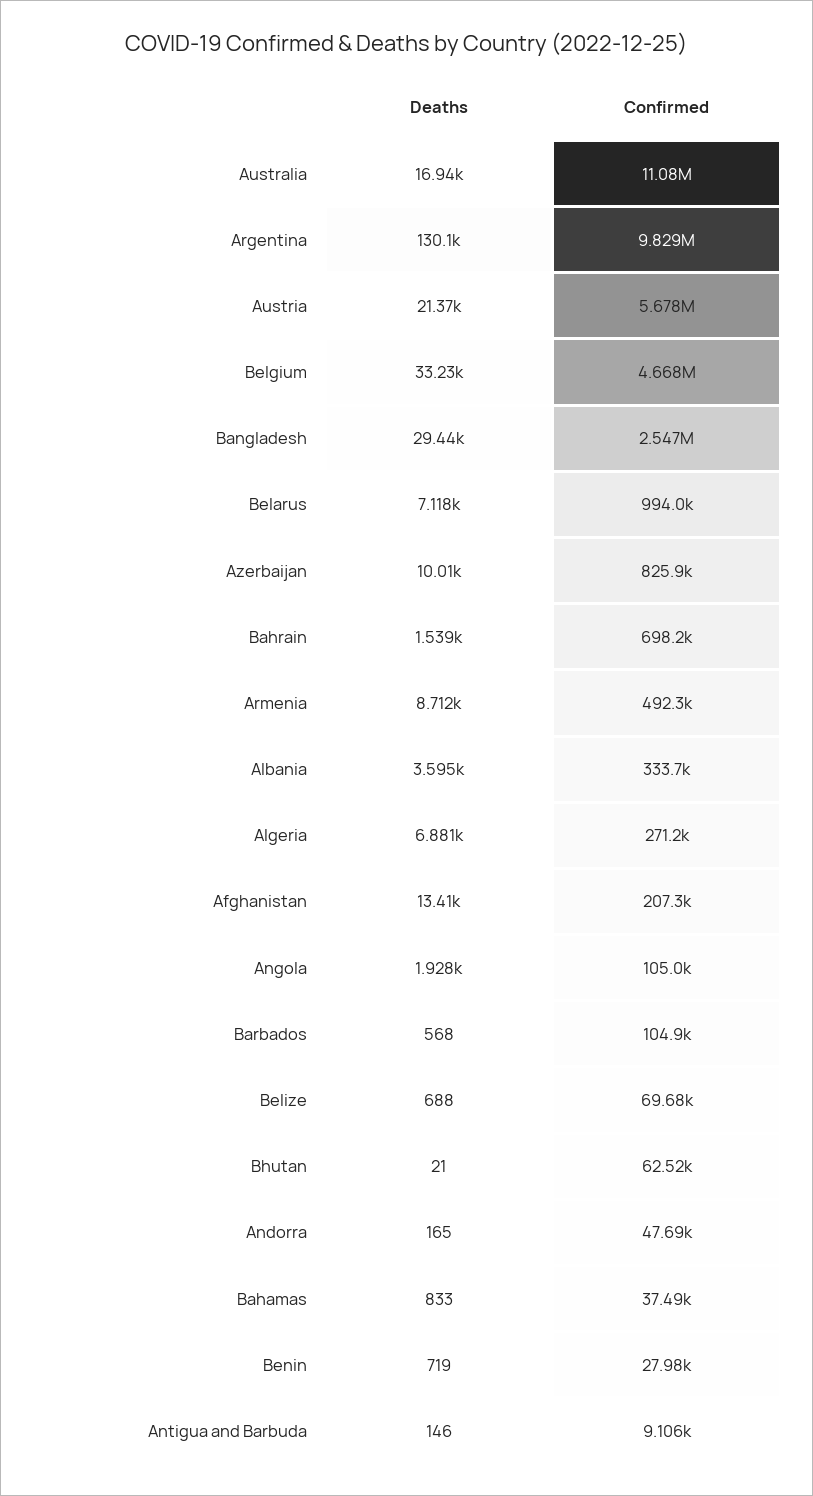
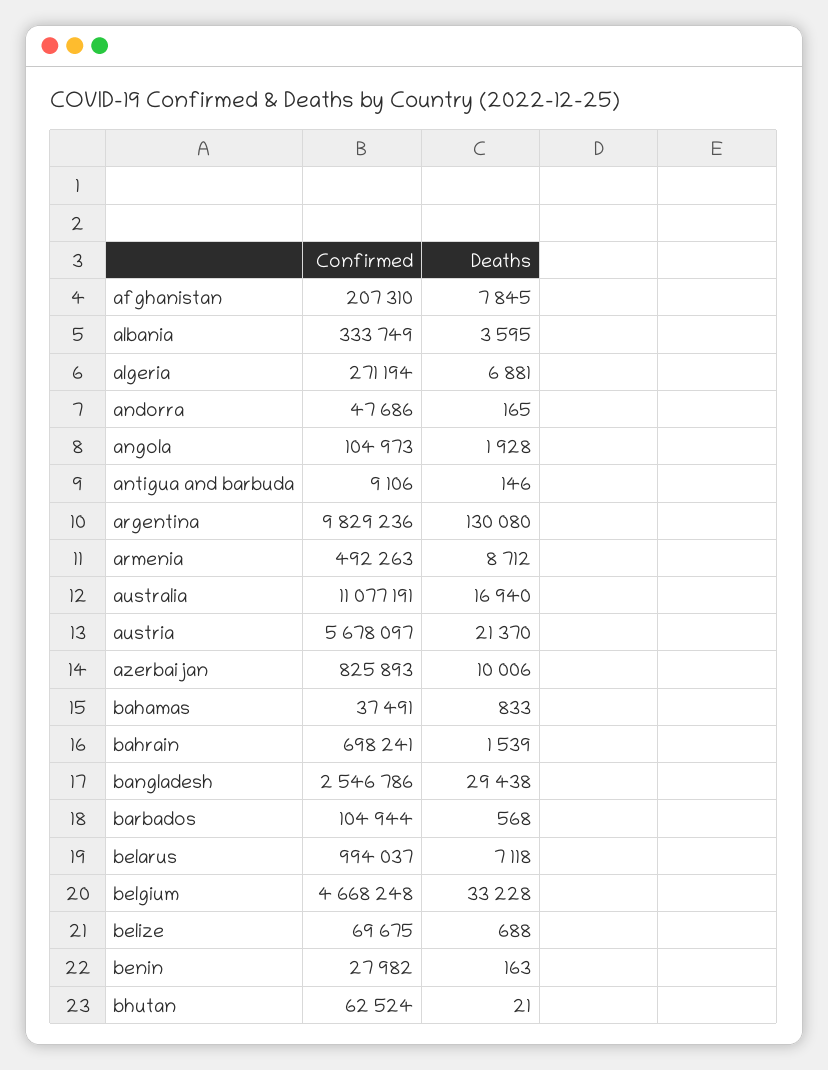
  {
    "Deaths": {
      "Australia": 16940,
      "Argentina": 130080,
      "Austria": 21370,
      "Belgium": 33228,
      "Bangladesh": 29438,
      "Belarus": 7118,
      "Azerbaijan": 10006,
      "Bahrain": 1539,
      "Armenia": 8712,
      "Albania": 3595,
      "Algeria": 6881,
-     "Afghanistan": 13410,
+     "Afghanistan": 7845,
      "Angola": 1928,
      "Barbados": 568,
      "Belize": 688,
      "Bhutan": 21,
      "Andorra": 165,
      "Bahamas": 833,
-     "Benin": 719,
+     "Benin": 163,
      "Antigua and Barbuda": 146
    },
    "Confirmed": {
      "Australia": 11077191,
      "Argentina": 9829236,
      "Austria": 5678097,
      "Belgium": 4668248,
      "Bangladesh": 2546786,
      "Belarus": 994037,
      "Azerbaijan": 825893,
      "Bahrain": 698241,
      "Armenia": 492263,
      "Albania": 333749,
      "Algeria": 271194,
      "Afghanistan": 207310,
      "Angola": 104973,
      "Barbados": 104944,
      "Belize": 69675,
      "Bhutan": 62524,
      "Andorra": 47686,
      "Bahamas": 37491,
      "Benin": 27982,
      "Antigua and Barbuda": 9106
    }
  }

